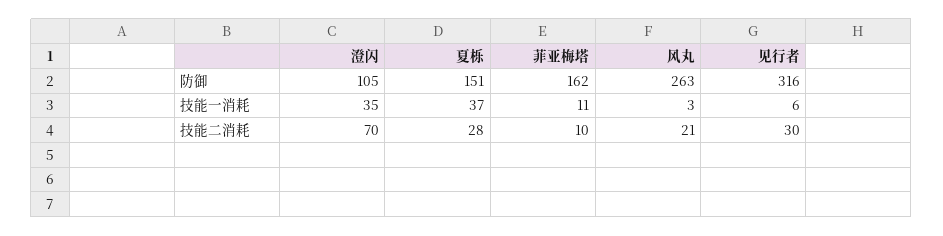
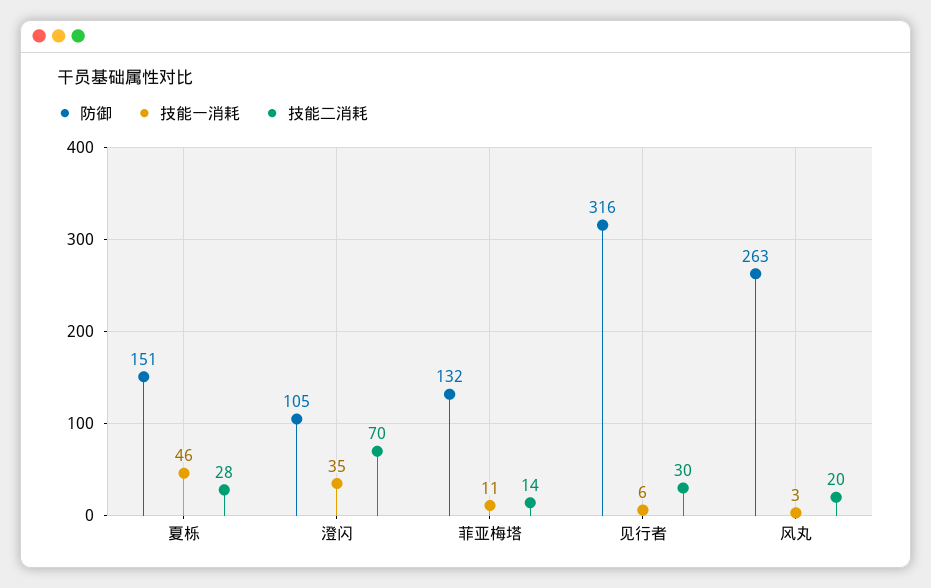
  {
    "防御": {
      "澄闪": 105,
      "夏栎": 151,
-     "菲亚梅塔": 162,
+     "菲亚梅塔": 132,
      "风丸": 263,
      "见行者": 316
    },
    "技能一消耗": {
      "澄闪": 35,
-     "夏栎": 37,
+     "夏栎": 46,
      "菲亚梅塔": 11,
      "风丸": 3,
      "见行者": 6
    },
    "技能二消耗": {
      "澄闪": 70,
      "夏栎": 28,
-     "菲亚梅塔": 10,
+     "菲亚梅塔": 14,
-     "风丸": 21,
+     "风丸": 20,
      "见行者": 30
    }
  }

